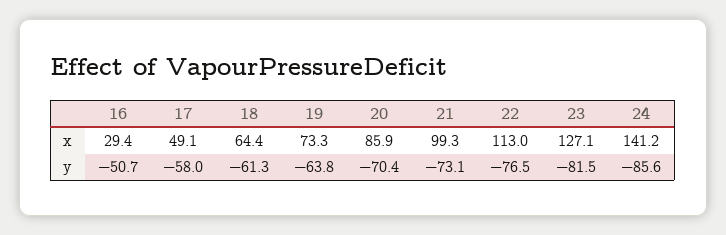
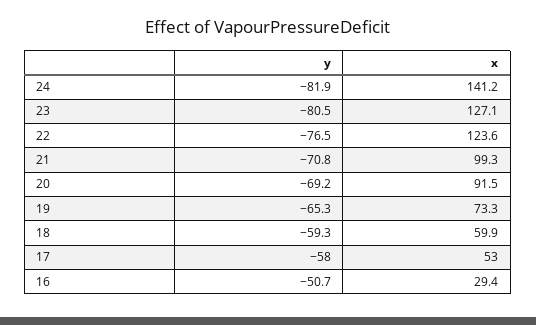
  {
    "16": {
      "x": 29.4,
      "y": -50.7
    },
    "17": {
-     "x": 49.1,
+     "x": 53,
      "y": -58
    },
    "18": {
-     "x": 64.4,
+     "x": 59.9,
-     "y": -61.3
+     "y": -59.3
    },
    "19": {
      "x": 73.3,
-     "y": -63.8
+     "y": -65.3
    },
    "20": {
-     "x": 85.9,
+     "x": 91.5,
-     "y": -70.4
+     "y": -69.2
    },
    "21": {
      "x": 99.3,
-     "y": -73.1
+     "y": -70.8
    },
    "22": {
-     "x": 113,
+     "x": 123.6,
      "y": -76.5
    },
    "23": {
      "x": 127.1,
-     "y": -81.5
+     "y": -80.5
    },
    "24": {
      "x": 141.2,
-     "y": -85.6
+     "y": -81.9
    }
  }

